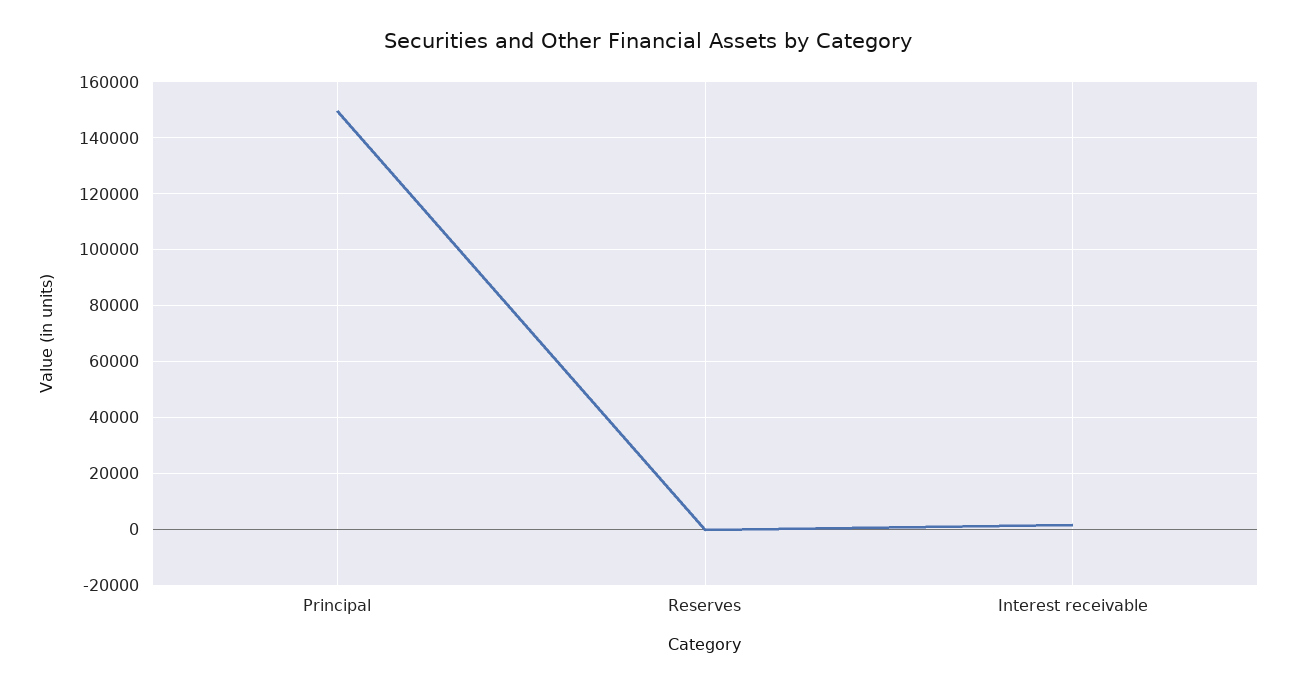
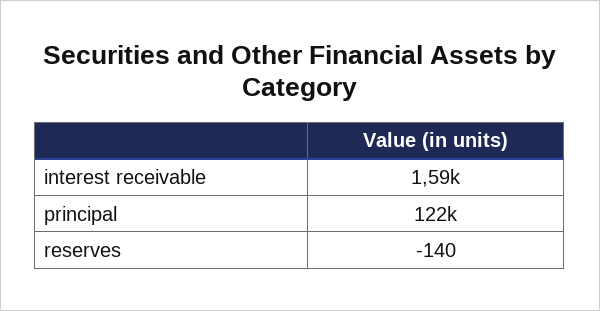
  {
-   "Principal": 150000,
+   "Principal": 122000,
    "Reserves": -140,
    "Interest receivable": 1590
  }

